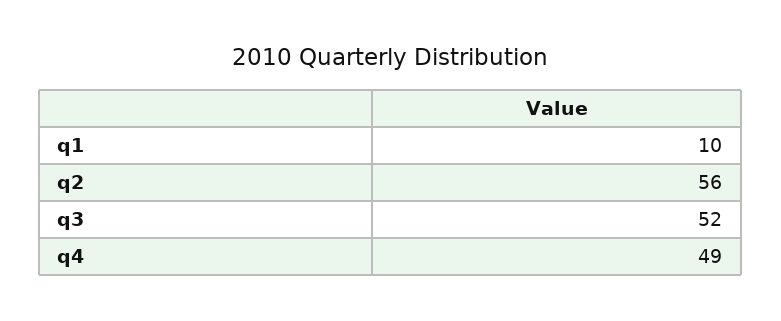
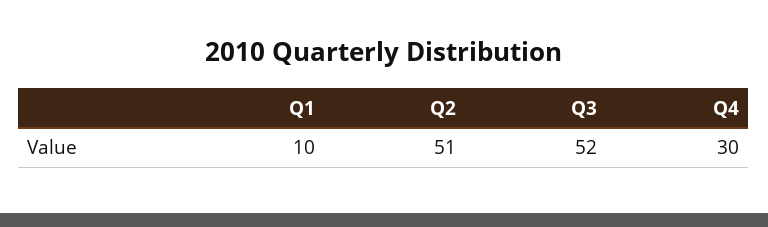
  {
    "q1": 10,
-   "q2": 56,
+   "q2": 51,
    "q3": 52,
-   "q4": 49
+   "q4": 30
  }

